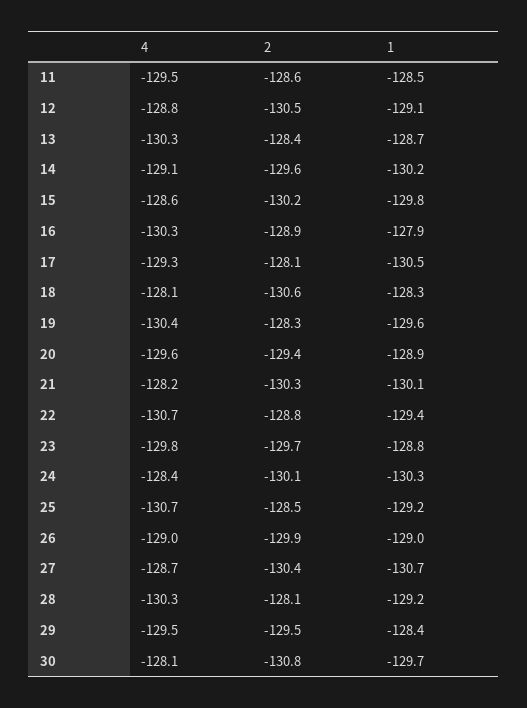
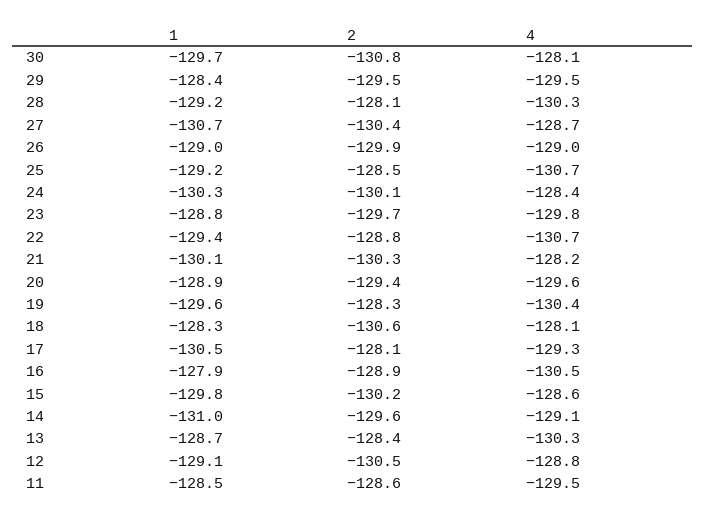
  {
    "4": {
      "11": -129.5,
      "12": -128.8,
      "13": -130.3,
      "14": -129.1,
      "15": -128.6,
-     "16": -130.3,
+     "16": -130.5,
      "17": -129.3,
      "18": -128.1,
      "19": -130.4,
      "20": -129.6,
      "21": -128.2,
      "22": -130.7,
      "23": -129.8,
      "24": -128.4,
      "25": -130.7,
      "26": -129,
      "27": -128.7,
      "28": -130.3,
      "29": -129.5,
      "30": -128.1
    },
    "2": {
      "11": -128.6,
      "12": -130.5,
      "13": -128.4,
      "14": -129.6,
      "15": -130.2,
      "16": -128.9,
      "17": -128.1,
      "18": -130.6,
      "19": -128.3,
      "20": -129.4,
      "21": -130.3,
      "22": -128.8,
      "23": -129.7,
      "24": -130.1,
      "25": -128.5,
      "26": -129.9,
      "27": -130.4,
      "28": -128.1,
      "29": -129.5,
      "30": -130.8
    },
    "1": {
      "11": -128.5,
      "12": -129.1,
      "13": -128.7,
-     "14": -130.2,
+     "14": -131,
      "15": -129.8,
      "16": -127.9,
      "17": -130.5,
      "18": -128.3,
      "19": -129.6,
      "20": -128.9,
      "21": -130.1,
      "22": -129.4,
      "23": -128.8,
      "24": -130.3,
      "25": -129.2,
      "26": -129,
      "27": -130.7,
      "28": -129.2,
      "29": -128.4,
      "30": -129.7
    }
  }

